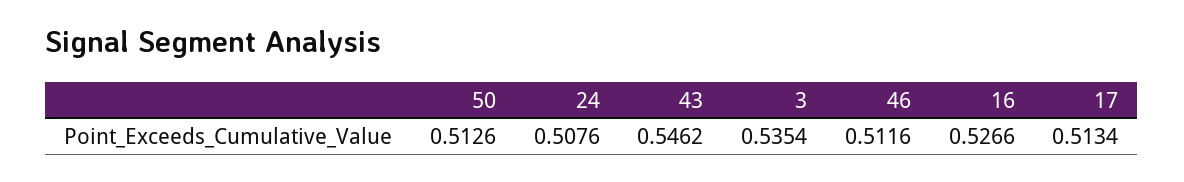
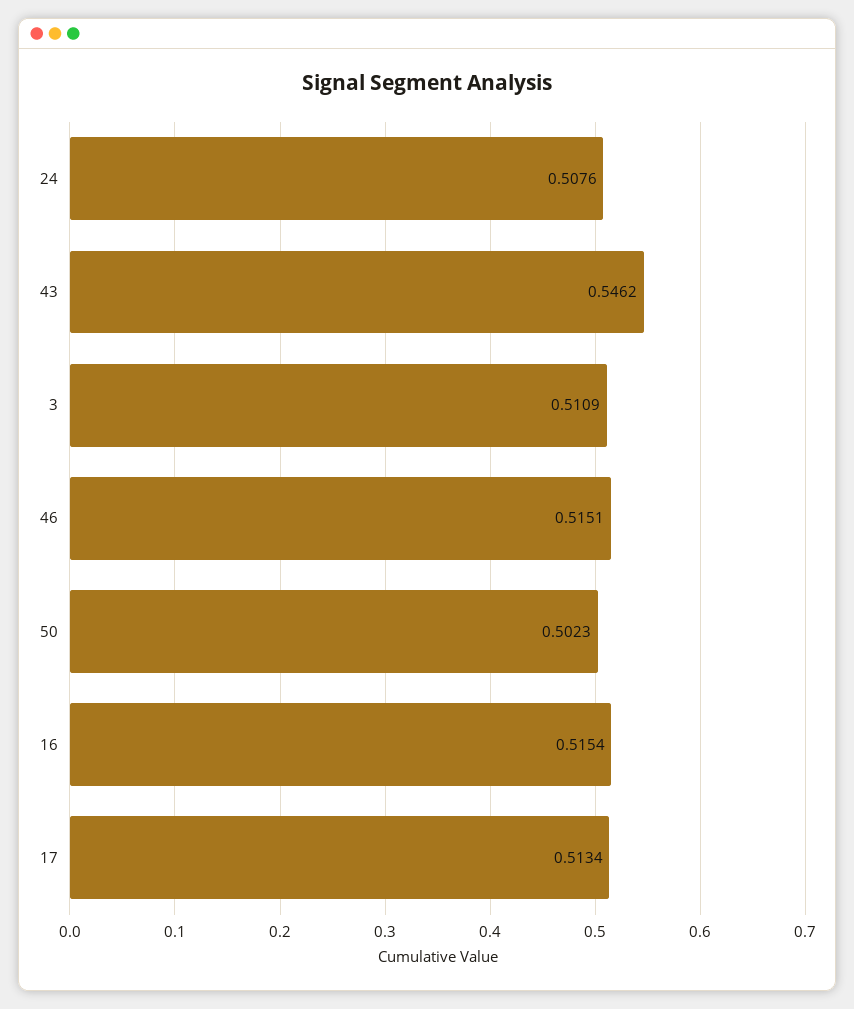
  {
-   "50": 0.5126,
+   "50": 0.5023,
    "24": 0.5076,
    "43": 0.5462,
-   "3": 0.5354,
+   "3": 0.5109,
-   "46": 0.5116,
+   "46": 0.5151,
-   "16": 0.5266,
+   "16": 0.5154,
    "17": 0.5134
  }

